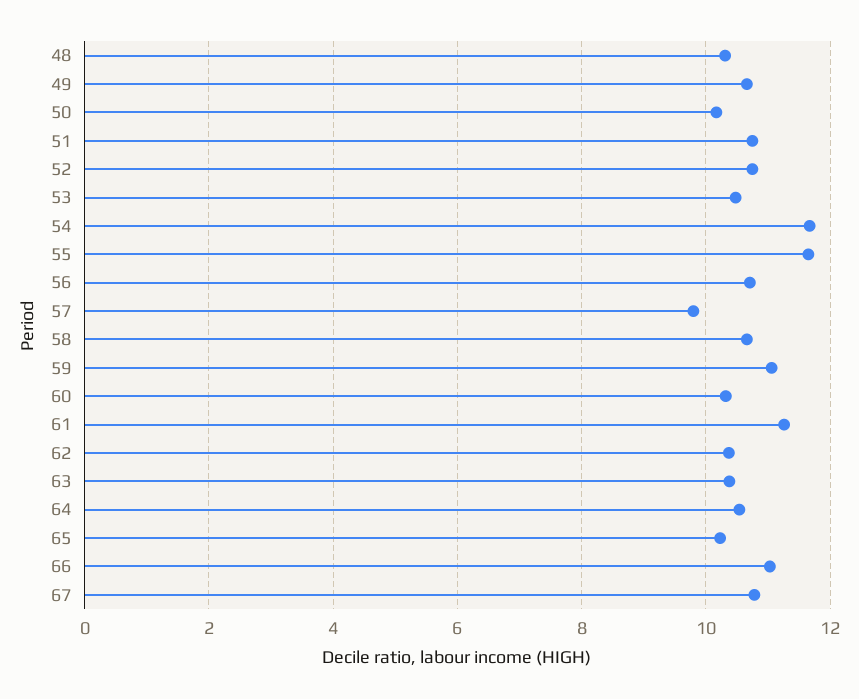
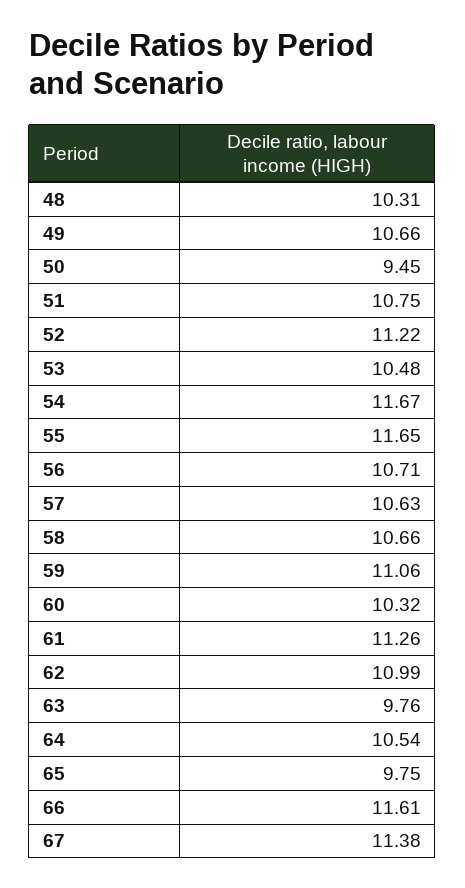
  {
    "48": 10.31,
    "49": 10.66,
-   "50": 10.2,
+   "50": 9.45,
    "51": 10.75,
-   "52": 10.8,
+   "52": 11.22,
    "53": 10.48,
    "54": 11.67,
    "55": 11.65,
    "56": 10.71,
-   "57": 9.8,
+   "57": 10.63,
    "58": 10.66,
    "59": 11.06,
    "60": 10.32,
    "61": 11.26,
-   "62": 10.4,
+   "62": 10.99,
-   "63": 10.4,
+   "63": 9.76,
    "64": 10.54,
-   "65": 10.2,
+   "65": 9.75,
-   "66": 11,
+   "66": 11.61,
-   "67": 10.8
+   "67": 11.38
  }

